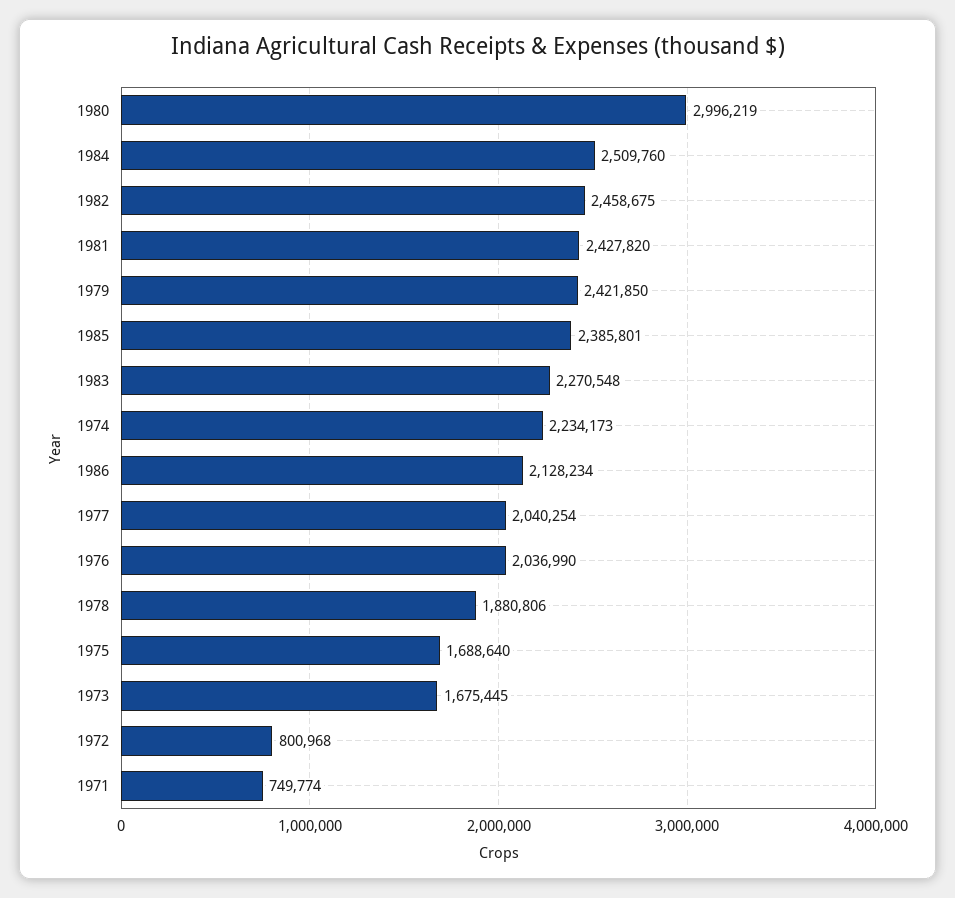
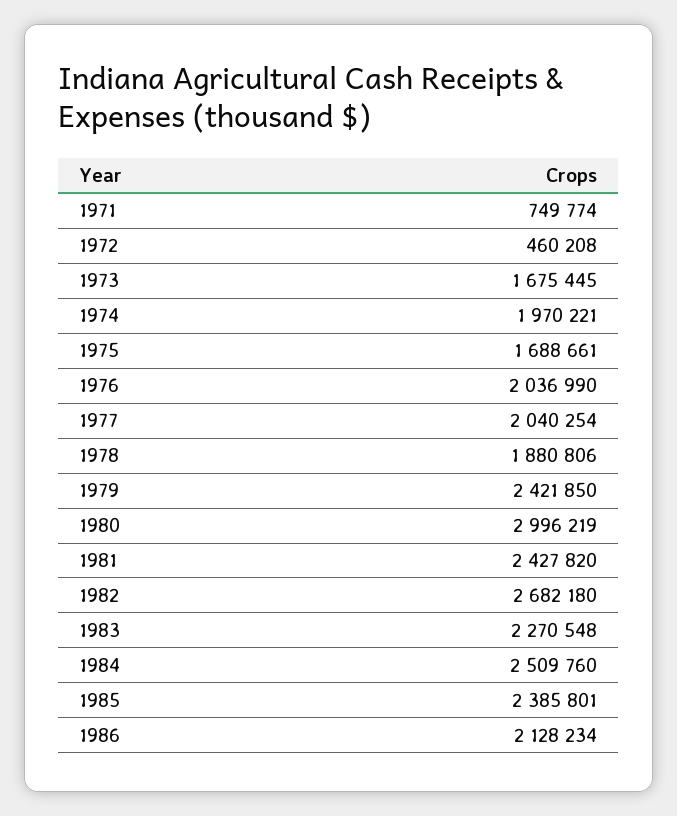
  {
    "1980": 2996219,
    "1984": 2509760,
-   "1982": 2458675,
+   "1982": 2682180,
    "1981": 2427820,
    "1979": 2421850,
    "1985": 2385801,
    "1983": 2270548,
-   "1974": 2234173,
+   "1974": 1970221,
    "1986": 2128234,
    "1977": 2040254,
    "1976": 2036990,
    "1978": 1880806,
-   "1975": 1688640,
+   "1975": 1688661,
    "1973": 1675445,
-   "1972": 800968,
+   "1972": 460208,
    "1971": 749774
  }

